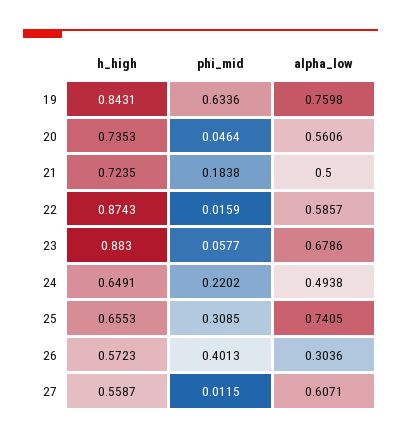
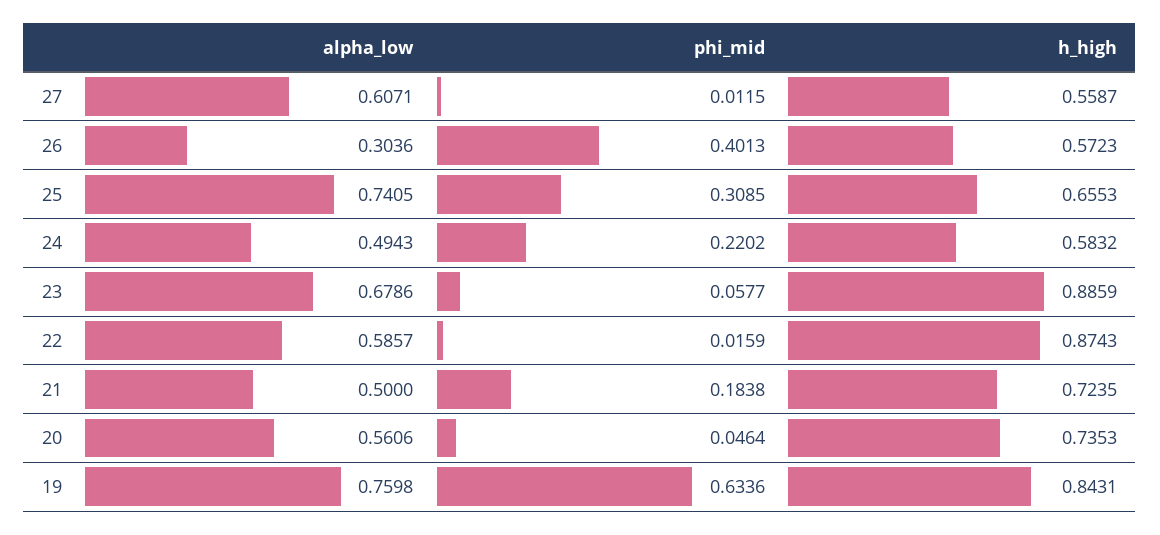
  {
    "h_high": {
      "19": 0.8431,
      "20": 0.7353,
      "21": 0.7235,
      "22": 0.8743,
-     "23": 0.883,
+     "23": 0.8859,
-     "24": 0.6491,
+     "24": 0.5832,
      "25": 0.6553,
      "26": 0.5723,
      "27": 0.5587
    },
    "phi_mid": {
      "19": 0.6336,
      "20": 0.0464,
      "21": 0.1838,
      "22": 0.0159,
      "23": 0.0577,
      "24": 0.2202,
      "25": 0.3085,
      "26": 0.4013,
      "27": 0.0115
    },
    "alpha_low": {
      "19": 0.7598,
      "20": 0.5606,
      "21": 0.5,
      "22": 0.5857,
      "23": 0.6786,
-     "24": 0.4938,
+     "24": 0.4943,
      "25": 0.7405,
      "26": 0.3036,
      "27": 0.6071
    }
  }

